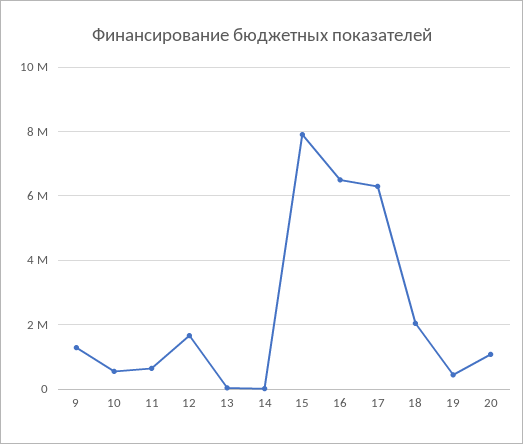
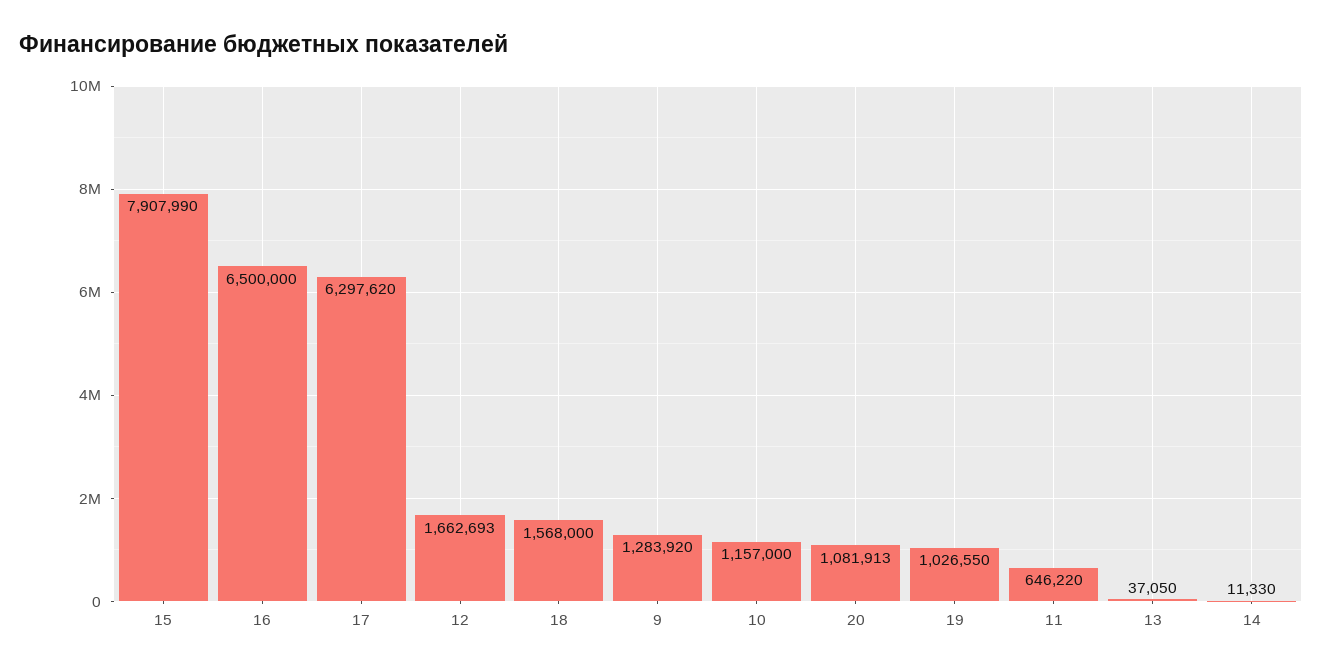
  {
    "9": 1283920,
-   "10": 600000,
+   "10": 1157000,
    "11": 646220,
    "12": 1662693,
    "13": 37050,
    "14": 11330,
    "15": 7907990,
    "16": 6500000,
    "17": 6297620,
-   "18": 2000000,
+   "18": 1568000,
-   "19": 400000,
+   "19": 1026550,
    "20": 1081913
  }

